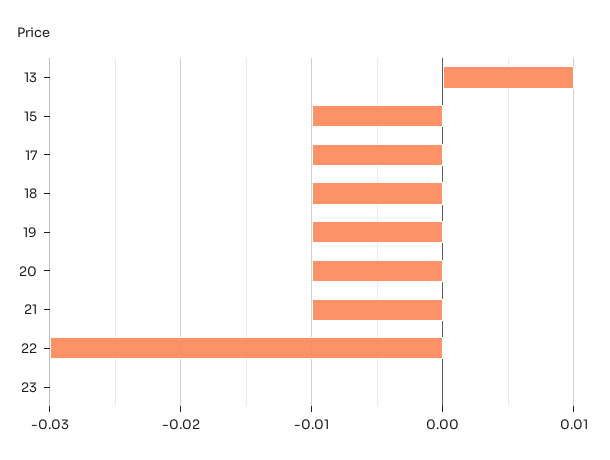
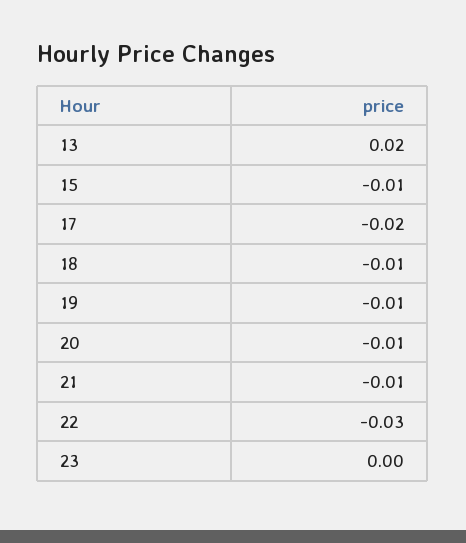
  {
-   "13": 0.01,
+   "13": 0.02,
    "15": -0.01,
-   "17": -0.01,
+   "17": -0.02,
    "18": -0.01,
    "19": -0.01,
    "20": -0.01,
    "21": -0.01,
    "22": -0.03,
    "23": 0
  }

